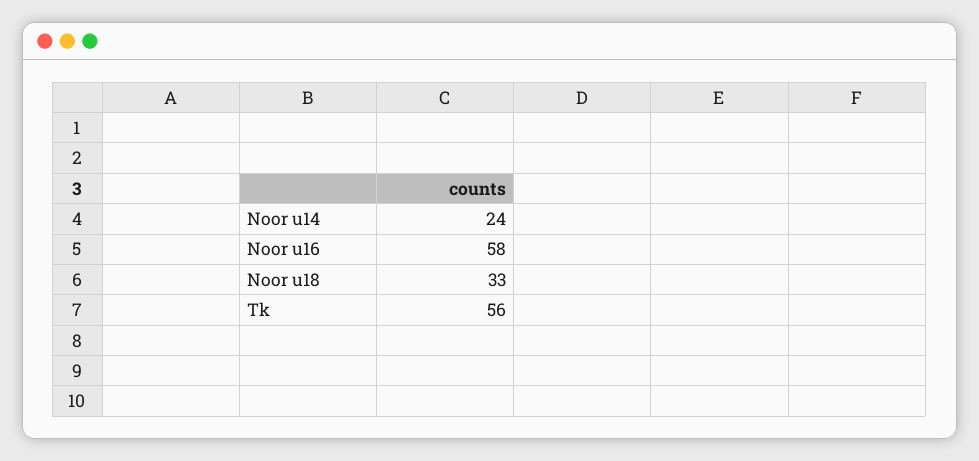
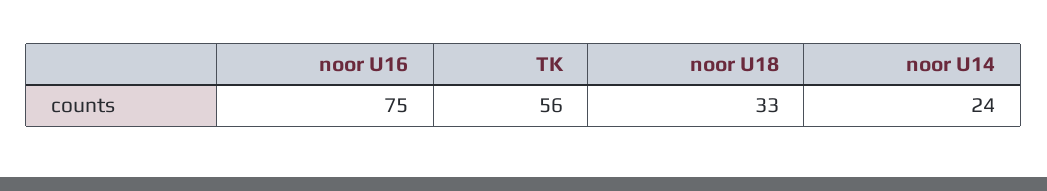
  {
    "Noor u14": 24,
-   "Noor u16": 58,
+   "Noor u16": 75,
    "Noor u18": 33,
    "Tk": 56
  }

